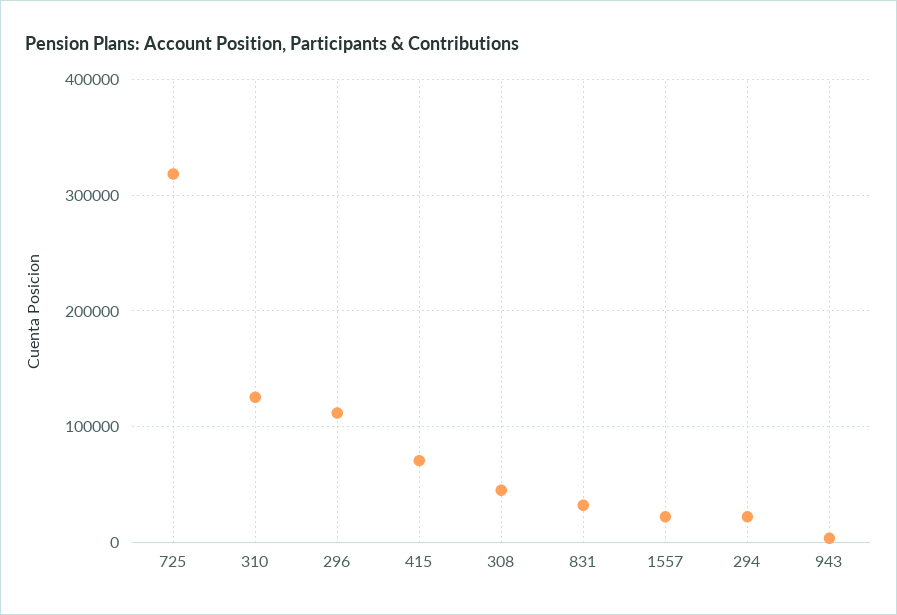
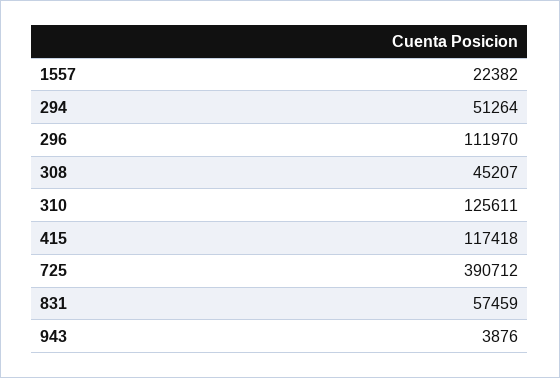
  {
-   "725": 320000,
+   "725": 390712,
    "310": 125611,
    "296": 111970,
-   "415": 70000,
+   "415": 117418,
    "308": 45207,
-   "831": 30000,
+   "831": 57459,
    "1557": 22382,
-   "294": 20000,
+   "294": 51264,
    "943": 3876
  }

